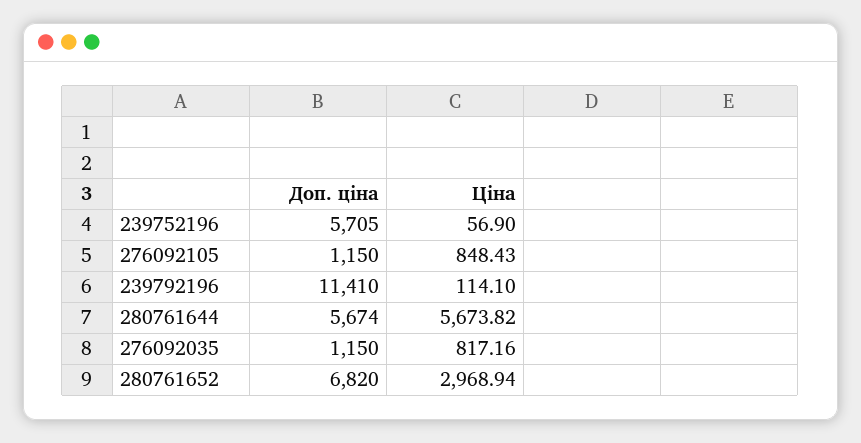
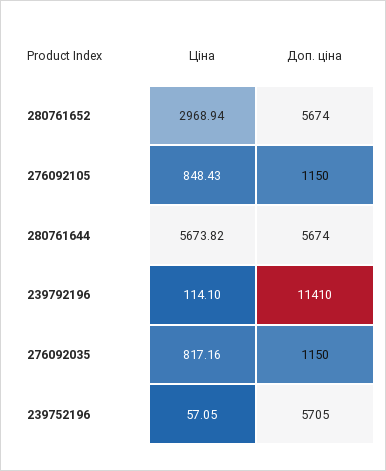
  {
    "Доп. ціна": {
      "239752196": 5705,
      "276092105": 1150,
      "239792196": 11410,
      "280761644": 5674,
      "276092035": 1150,
-     "280761652": 6820
+     "280761652": 5674
    },
    "Ціна": {
-     "239752196": 56.9,
+     "239752196": 57.05,
      "276092105": 848.43,
      "239792196": 114.1,
      "280761644": 5673.82,
      "276092035": 817.16,
      "280761652": 2968.94
    }
  }

